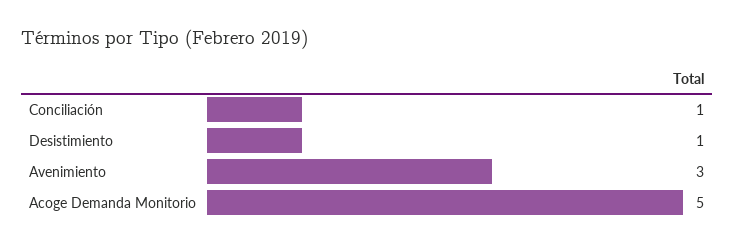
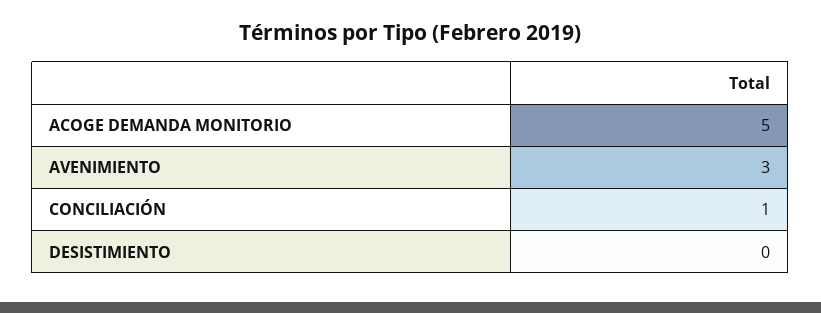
  {
    "Conciliación": 1,
-   "Desistimiento": 1,
+   "Desistimiento": 0,
    "Avenimiento": 3,
    "Acoge Demanda Monitorio": 5
  }

